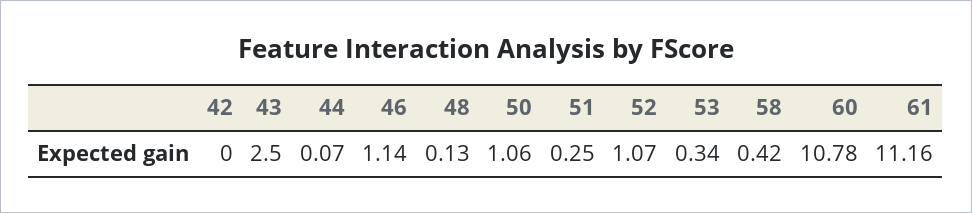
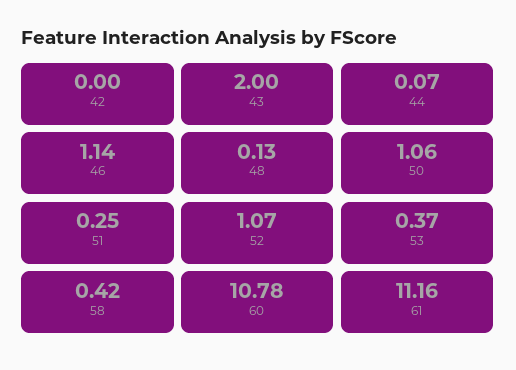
  {
    "42": 0,
-   "43": 2.5,
+   "43": 2,
    "44": 0.07,
    "46": 1.14,
    "48": 0.13,
    "50": 1.06,
    "51": 0.25,
    "52": 1.07,
-   "53": 0.34,
+   "53": 0.37,
    "58": 0.42,
    "60": 10.78,
    "61": 11.16
  }

